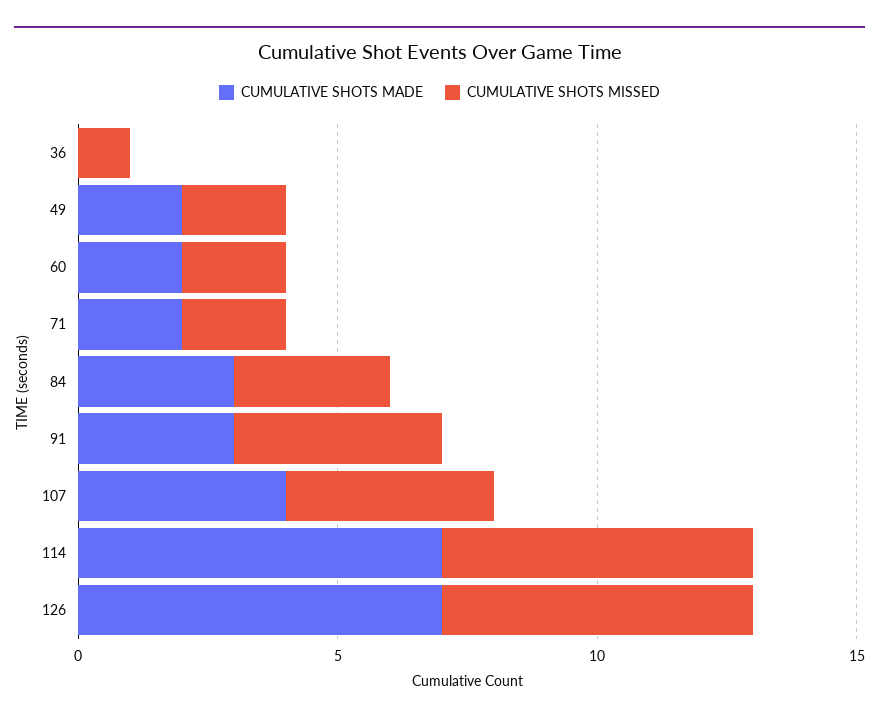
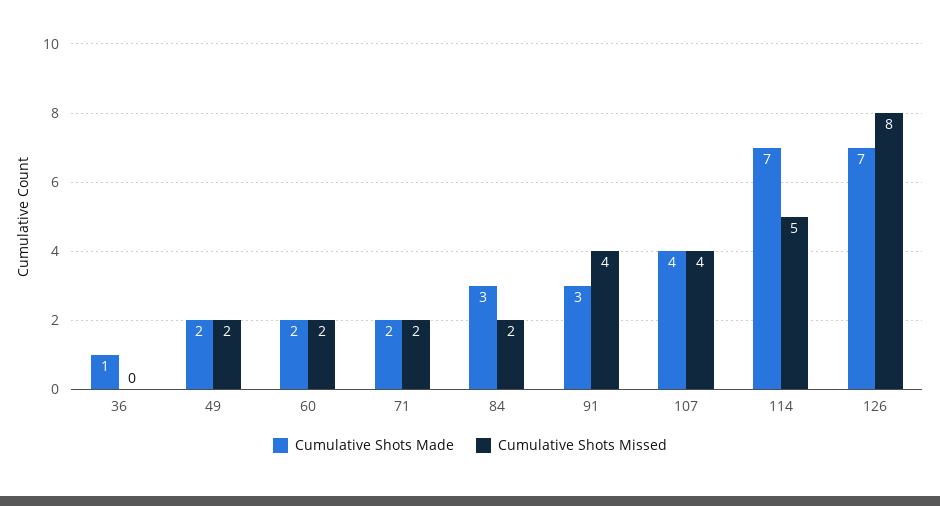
  {
    "CUMULATIVE SHOTS MADE": {
-     "36": 0,
+     "36": 1,
      "49": 2,
      "60": 2,
      "71": 2,
      "84": 3,
      "91": 3,
      "107": 4,
      "114": 7,
      "126": 7
    },
    "CUMULATIVE SHOTS MISSED": {
-     "36": 1,
+     "36": 0,
      "49": 2,
      "60": 2,
      "71": 2,
-     "84": 3,
+     "84": 2,
      "91": 4,
      "107": 4,
-     "114": 6,
+     "114": 5,
-     "126": 6
+     "126": 8
    }
  }

